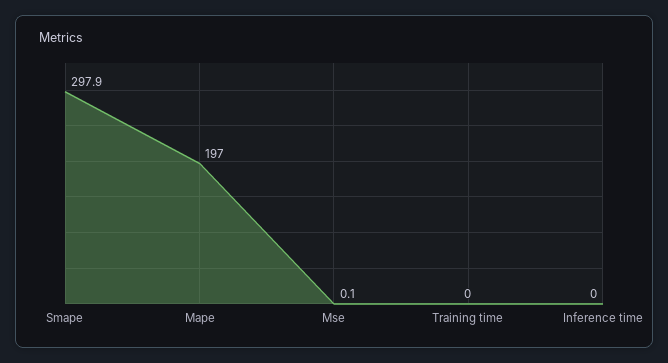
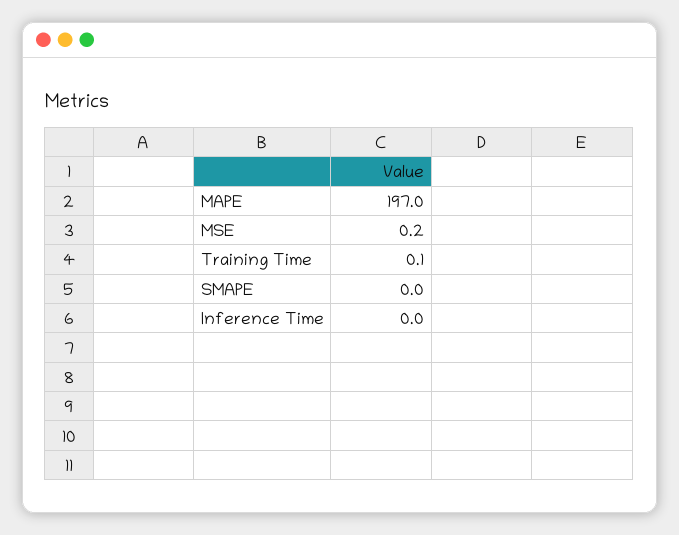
  {
-   "Smape": 297.9,
+   "Smape": 0,
    "Mape": 197,
-   "Mse": 0.1,
+   "Mse": 0.2,
-   "Training time": 0,
+   "Training time": 0.1,
    "Inference time": 0
  }

